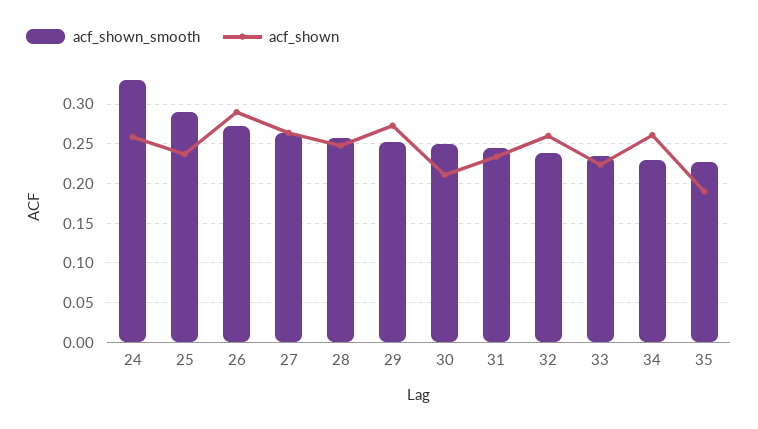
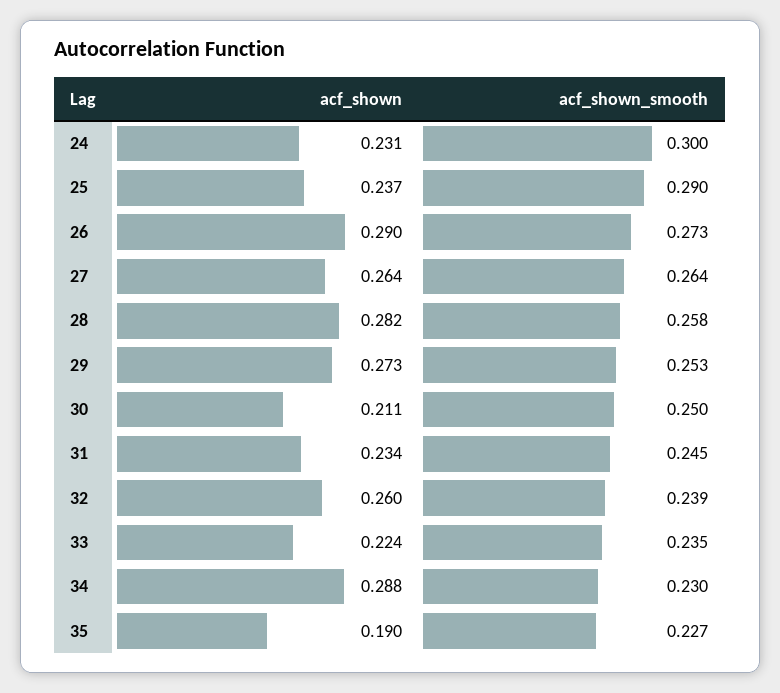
  {
    "acf_shown_smooth": {
-     "24": 0.33,
+     "24": 0.3,
      "25": 0.29,
      "26": 0.273,
      "27": 0.264,
      "28": 0.258,
      "29": 0.253,
      "30": 0.25,
      "31": 0.245,
      "32": 0.239,
      "33": 0.235,
      "34": 0.23,
      "35": 0.227
    },
    "acf_shown": {
-     "24": 0.26,
+     "24": 0.231,
      "25": 0.237,
      "26": 0.29,
      "27": 0.264,
-     "28": 0.25,
+     "28": 0.282,
      "29": 0.273,
      "30": 0.211,
      "31": 0.234,
      "32": 0.26,
      "33": 0.224,
-     "34": 0.26,
+     "34": 0.288,
      "35": 0.19
    }
  }

